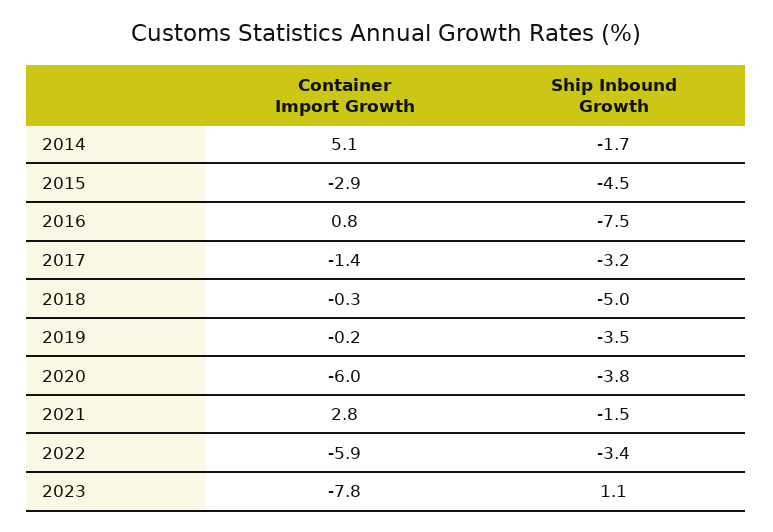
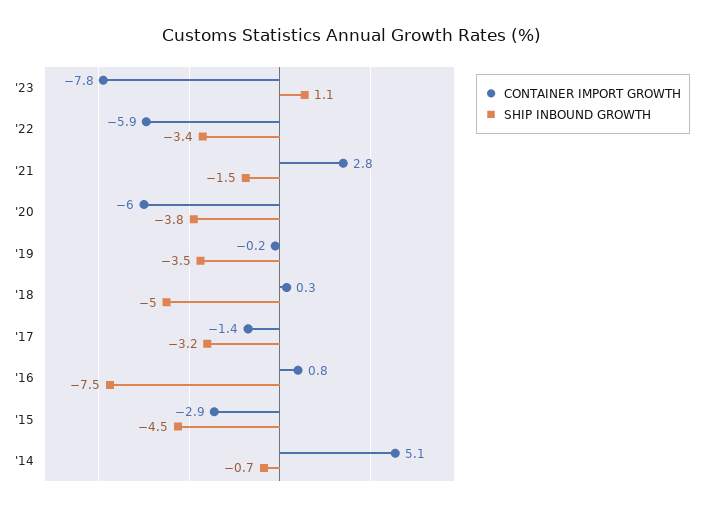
  {
    "Container Import Growth": {
      "2014": 5.1,
      "2015": -2.9,
      "2016": 0.8,
      "2017": -1.4,
-     "2018": -0.3,
+     "2018": 0.3,
      "2019": -0.2,
      "2020": -6,
      "2021": 2.8,
      "2022": -5.9,
      "2023": -7.8
    },
    "Ship Inbound Growth": {
-     "2014": -1.7,
+     "2014": -0.7,
      "2015": -4.5,
      "2016": -7.5,
      "2017": -3.2,
      "2018": -5,
      "2019": -3.5,
      "2020": -3.8,
      "2021": -1.5,
      "2022": -3.4,
      "2023": 1.1
    }
  }

